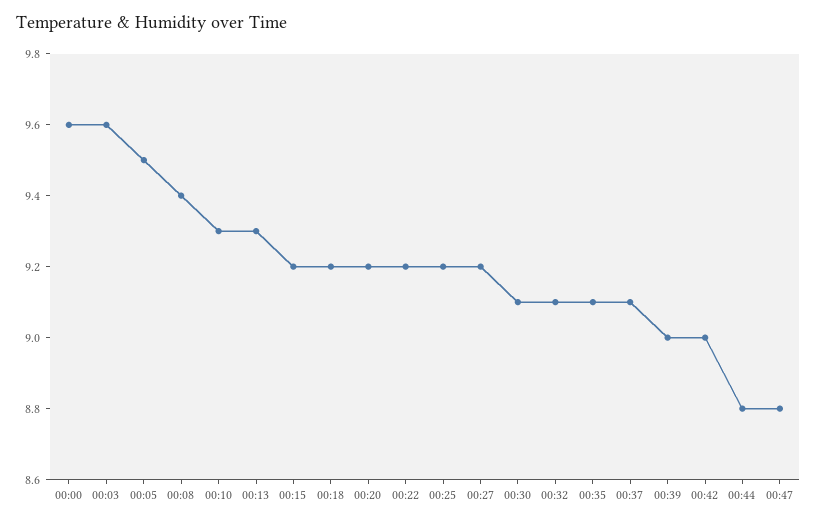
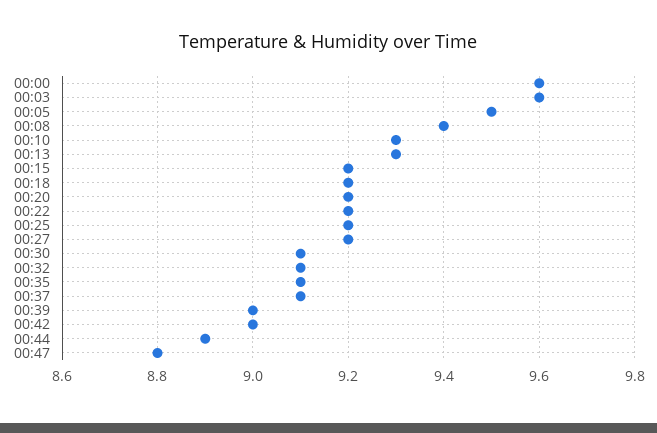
  {
    "00:00": 9.6,
    "00:03": 9.6,
    "00:05": 9.5,
    "00:08": 9.4,
    "00:10": 9.3,
    "00:13": 9.3,
    "00:15": 9.2,
    "00:18": 9.2,
    "00:20": 9.2,
    "00:22": 9.2,
    "00:25": 9.2,
    "00:27": 9.2,
    "00:30": 9.1,
    "00:32": 9.1,
    "00:35": 9.1,
    "00:37": 9.1,
    "00:39": 9,
    "00:42": 9,
-   "00:44": 8.8,
+   "00:44": 8.9,
    "00:47": 8.8
  }

